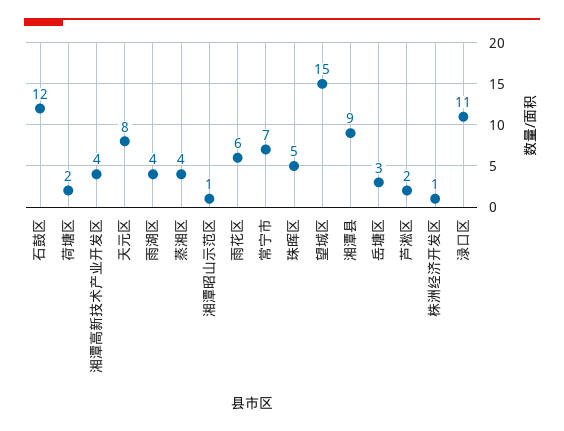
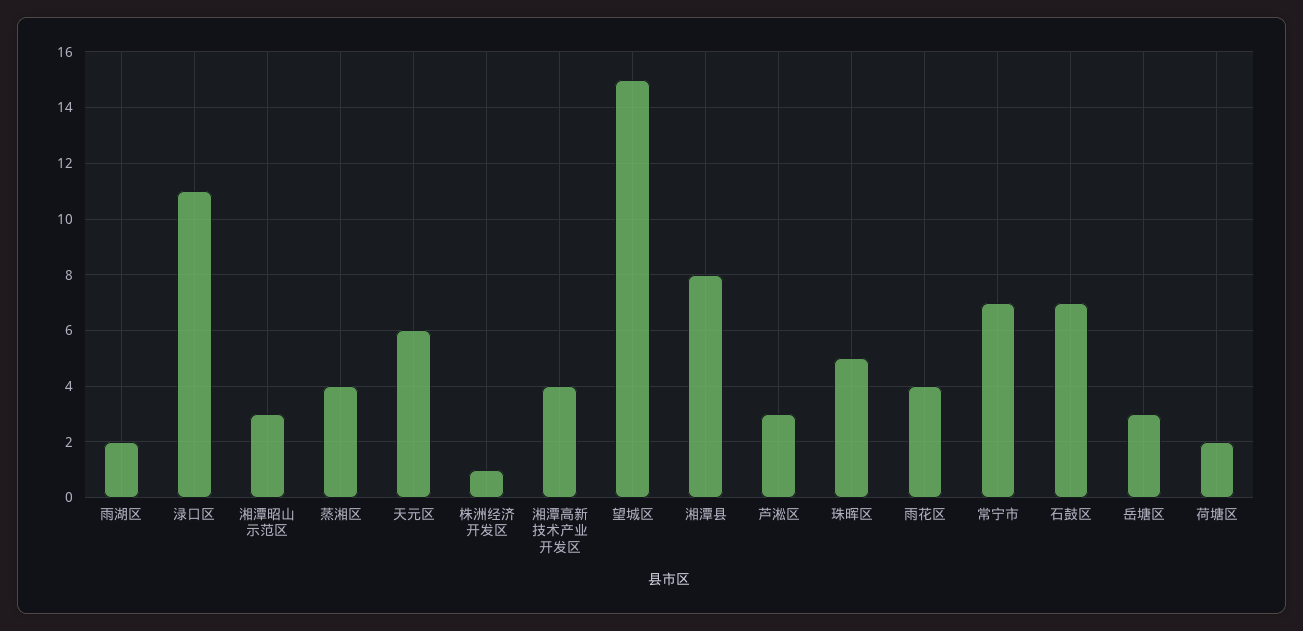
  {
-   "石鼓区": 12,
+   "石鼓区": 7,
    "荷塘区": 2,
    "湘潭高新技术产业开发区": 4,
-   "天元区": 8,
+   "天元区": 6,
-   "雨湖区": 4,
+   "雨湖区": 2,
    "蒸湘区": 4,
-   "湘潭昭山示范区": 1,
+   "湘潭昭山示范区": 3,
-   "雨花区": 6,
+   "雨花区": 4,
    "常宁市": 7,
    "珠晖区": 5,
    "望城区": 15,
-   "湘潭县": 9,
+   "湘潭县": 8,
    "岳塘区": 3,
-   "芦淞区": 2,
+   "芦淞区": 3,
    "株洲经济开发区": 1,
    "渌口区": 11
  }

